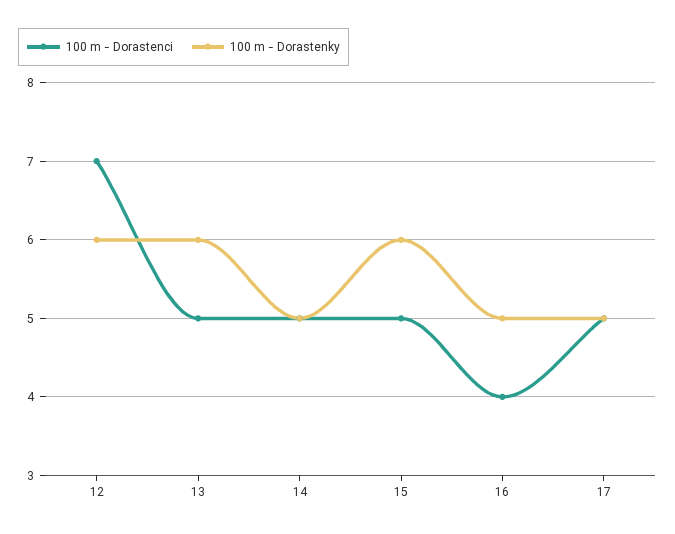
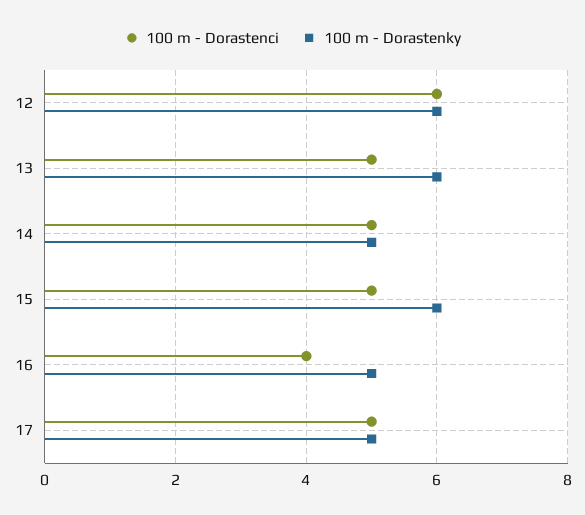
  {
    "100 m - Dorastenci": {
-     "12": 7,
+     "12": 6,
      "13": 5,
      "14": 5,
      "15": 5,
      "16": 4,
      "17": 5
    },
    "100 m - Dorastenky": {
      "12": 6,
      "13": 6,
      "14": 5,
      "15": 6,
      "16": 5,
      "17": 5
    }
  }

